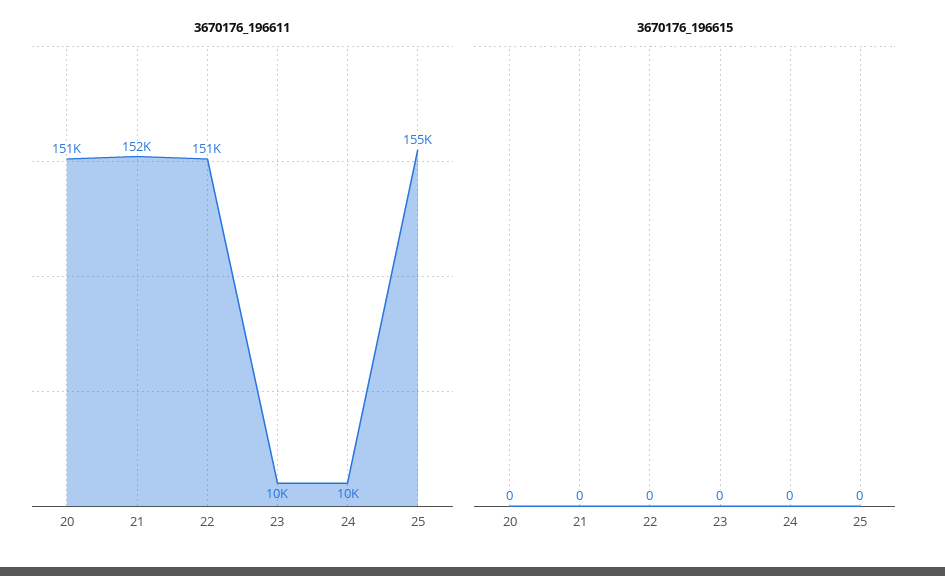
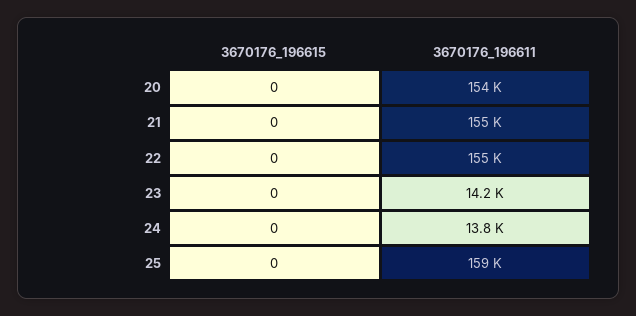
  {
    "3670176_196611": {
-     "20": 151000,
+     "20": 154000,
-     "21": 152000,
+     "21": 155000,
-     "22": 151000,
+     "22": 155000,
-     "23": 10000,
+     "23": 14200,
-     "24": 10000,
+     "24": 13800,
-     "25": 155000
+     "25": 159000
    },
    "3670176_196615": {
      "20": 0,
      "21": 0,
      "22": 0,
      "23": 0,
      "24": 0,
      "25": 0
    }
  }

